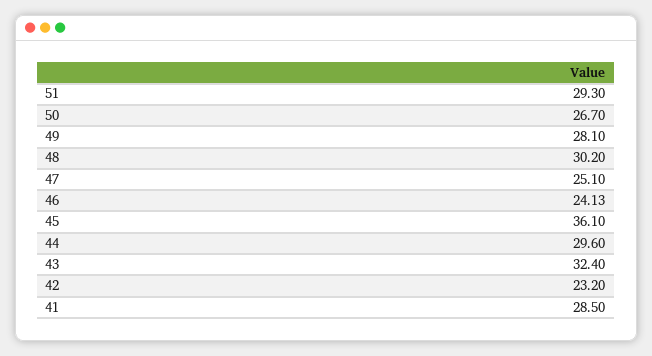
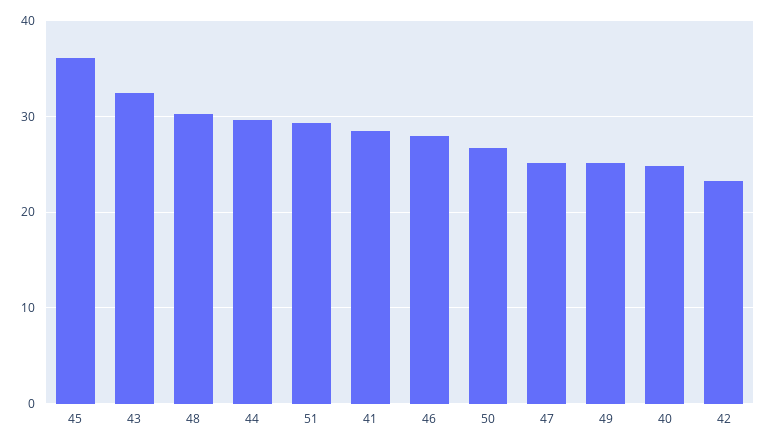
  {
    "51": 29.3,
    "50": 26.7,
-   "49": 28.1,
+   "49": 25,
    "48": 30.2,
    "47": 25.1,
-   "46": 24.13,
+   "46": 28,
    "45": 36.1,
    "44": 29.6,
    "43": 32.4,
    "42": 23.2,
-   "41": 28.5
+   "41": 28.5,
+   "40": 25
  }

